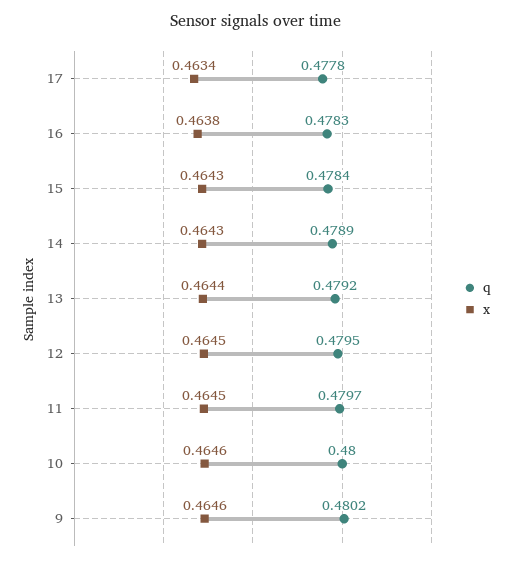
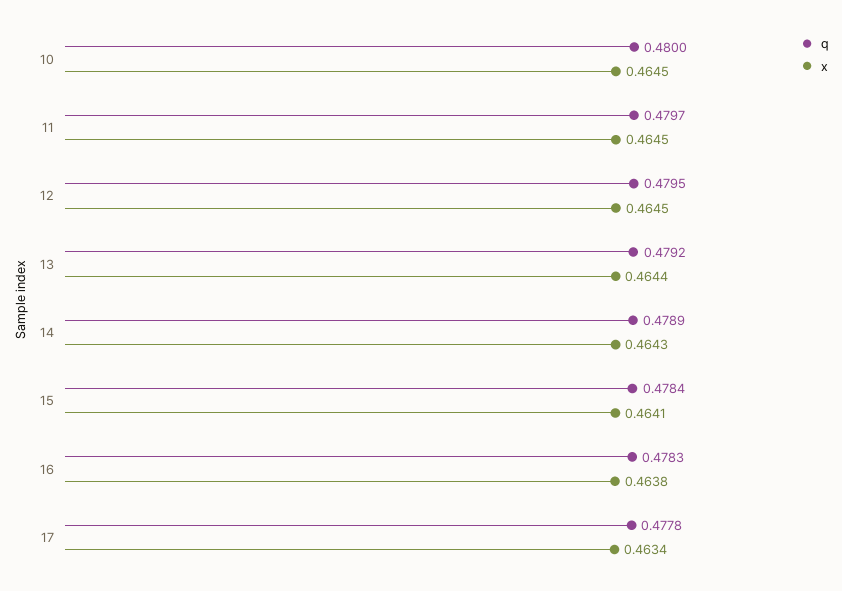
  {
    "q": {
      "17": 0.4778,
      "16": 0.4783,
      "15": 0.4784,
      "14": 0.4789,
      "13": 0.4792,
      "12": 0.4795,
      "11": 0.4797,
-     "10": 0.48,
+     "10": 0.48
-     "9": 0.4802
    },
    "x": {
      "17": 0.4634,
      "16": 0.4638,
-     "15": 0.4643,
+     "15": 0.4641,
      "14": 0.4643,
      "13": 0.4644,
      "12": 0.4645,
      "11": 0.4645,
-     "10": 0.4646,
+     "10": 0.4645
-     "9": 0.4646
    }
  }

